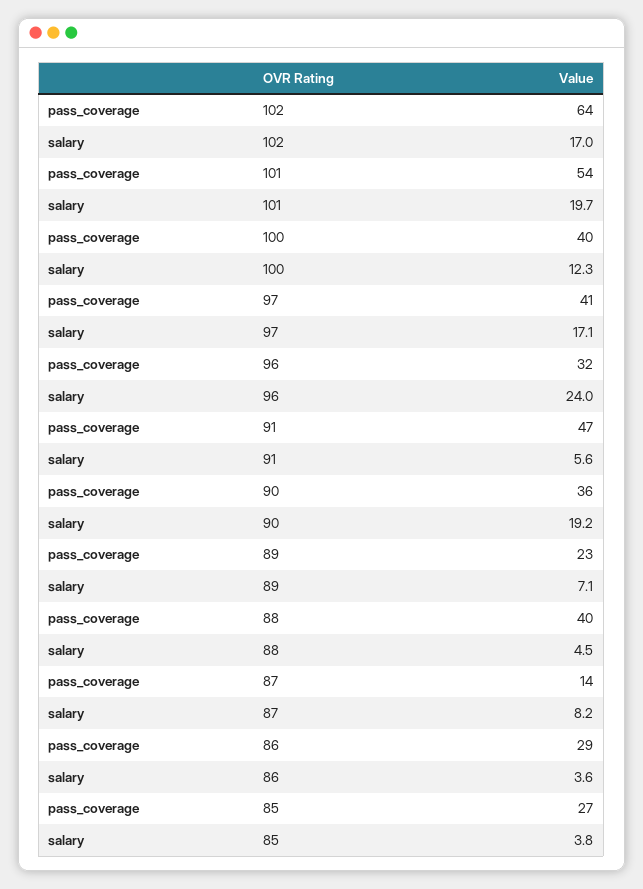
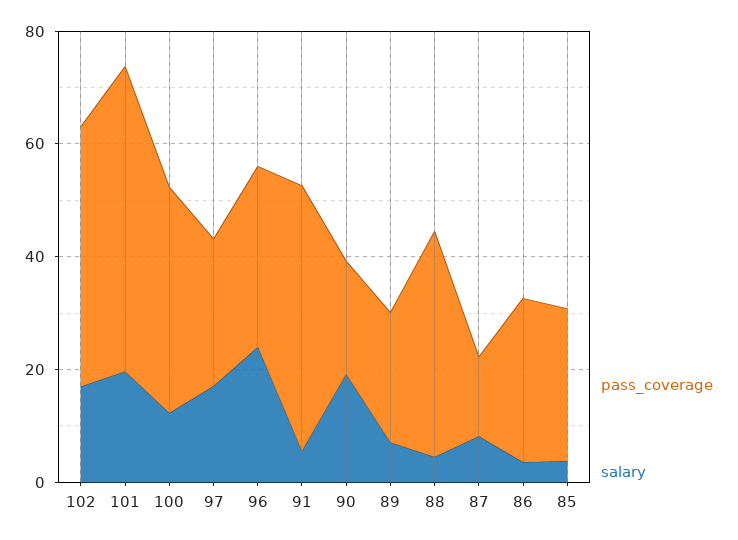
  {
    "pass_coverage": {
-     "102": 64,
+     "102": 45,
      "101": 54,
      "100": 40,
-     "97": 41,
+     "97": 25,
      "96": 32,
      "91": 47,
-     "90": 36,
+     "90": 20,
      "89": 23,
      "88": 40,
      "87": 14,
      "86": 29,
      "85": 27
    },
    "salary": {
      "102": 17,
      "101": 19.7,
      "100": 12.3,
      "97": 17.1,
      "96": 24,
      "91": 5.6,
      "90": 19.2,
      "89": 7.1,
      "88": 4.5,
      "87": 8.2,
      "86": 3.6,
      "85": 3.8
    }
  }

